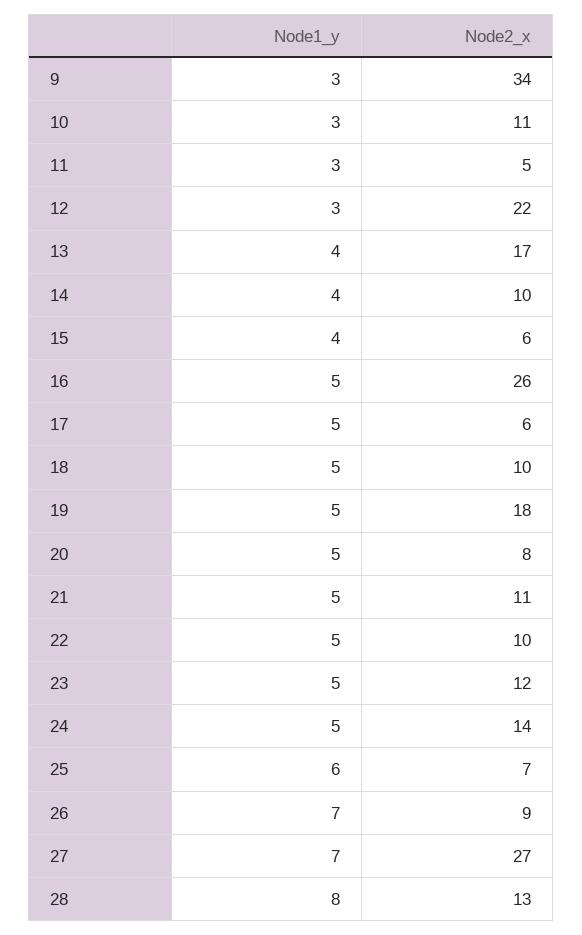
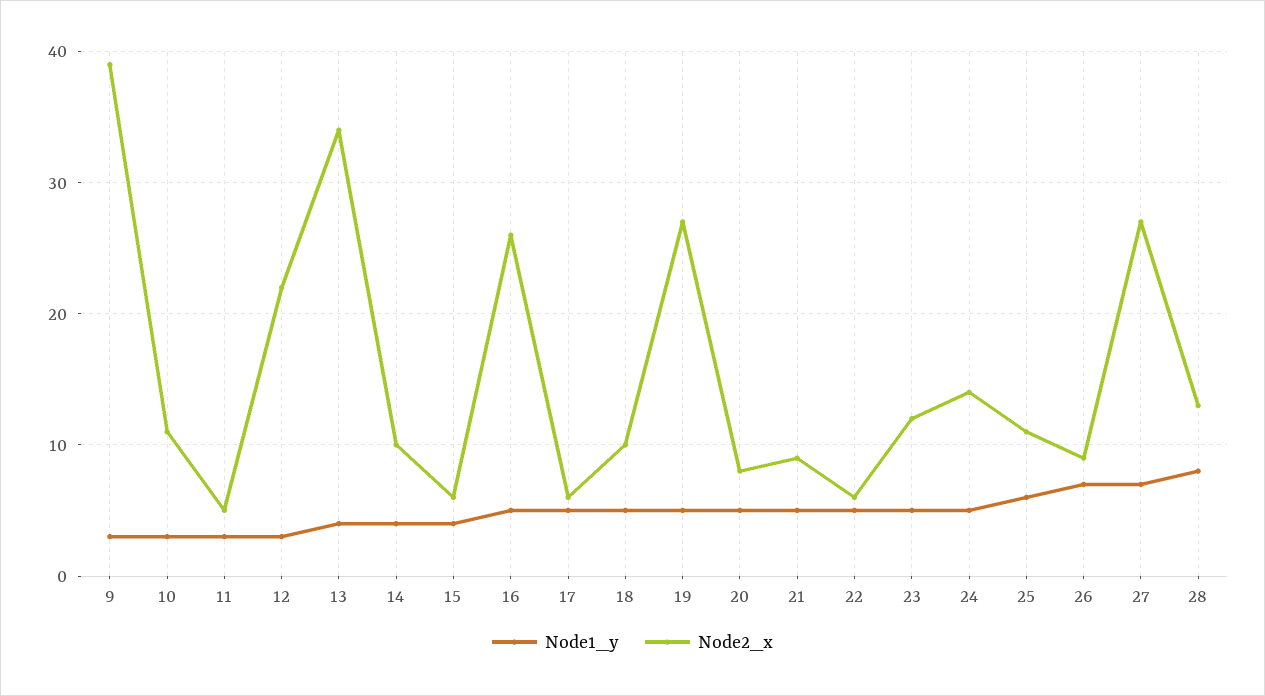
  {
    "Node1_y": {
      "9": 3,
      "10": 3,
      "11": 3,
      "12": 3,
      "13": 4,
      "14": 4,
      "15": 4,
      "16": 5,
      "17": 5,
      "18": 5,
      "19": 5,
      "20": 5,
      "21": 5,
      "22": 5,
      "23": 5,
      "24": 5,
      "25": 6,
      "26": 7,
      "27": 7,
      "28": 8
    },
    "Node2_x": {
-     "9": 34,
+     "9": 39,
      "10": 11,
      "11": 5,
      "12": 22,
-     "13": 17,
+     "13": 34,
      "14": 10,
      "15": 6,
      "16": 26,
      "17": 6,
      "18": 10,
-     "19": 18,
+     "19": 27,
      "20": 8,
-     "21": 11,
+     "21": 9,
-     "22": 10,
+     "22": 6,
      "23": 12,
      "24": 14,
-     "25": 7,
+     "25": 11,
      "26": 9,
      "27": 27,
      "28": 13
    }
  }

